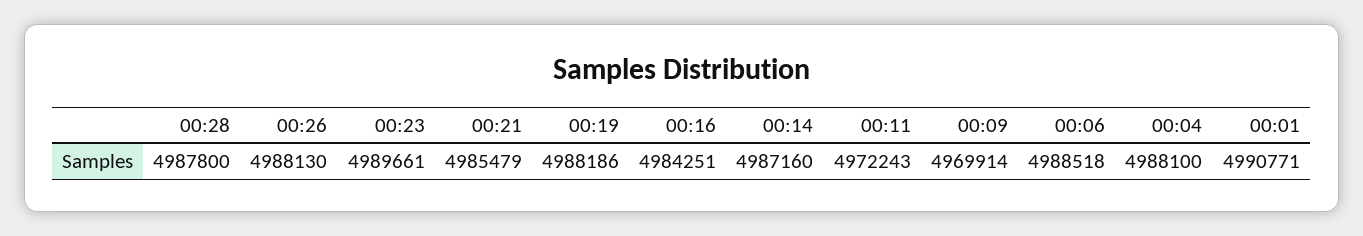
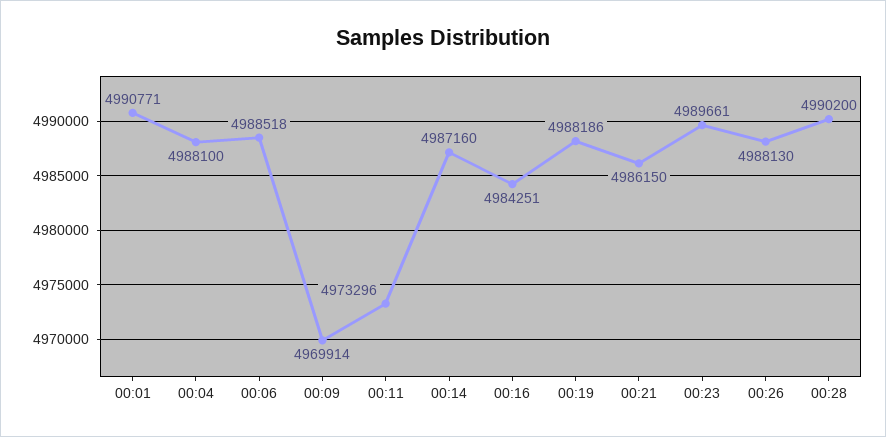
  {
-   "00:28": 4987800,
+   "00:28": 4990200,
    "00:26": 4988130,
    "00:23": 4989661,
-   "00:21": 4985479,
+   "00:21": 4986150,
    "00:19": 4988186,
    "00:16": 4984251,
    "00:14": 4987160,
-   "00:11": 4972243,
+   "00:11": 4973296,
    "00:09": 4969914,
    "00:06": 4988518,
    "00:04": 4988100,
    "00:01": 4990771
  }

